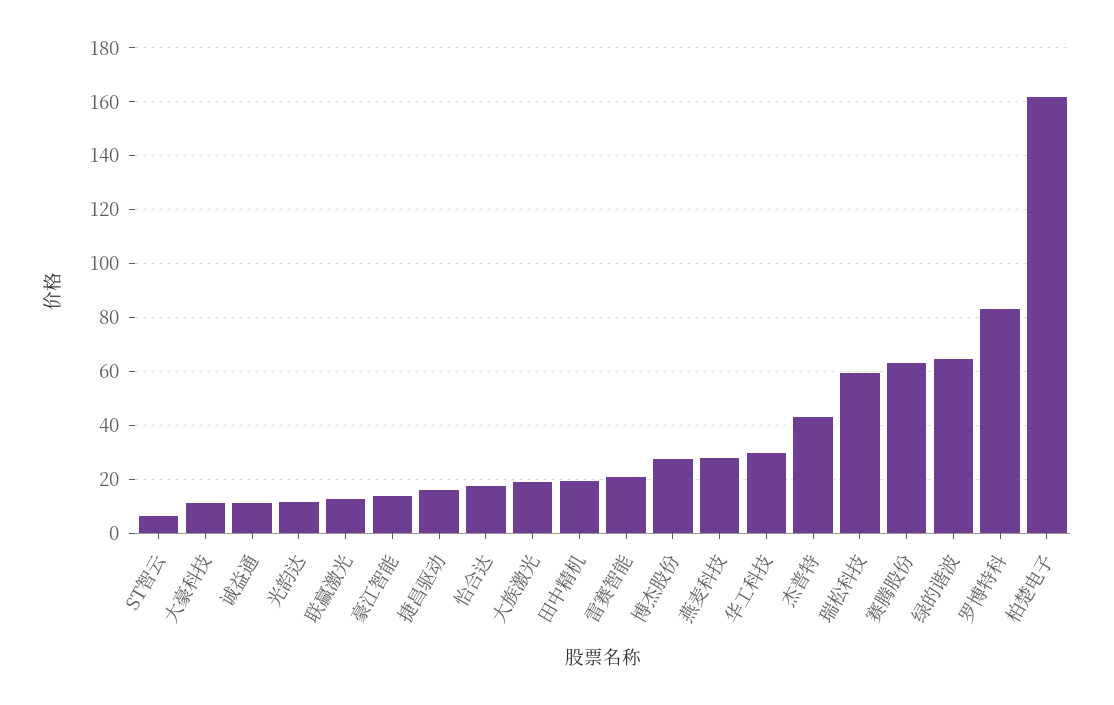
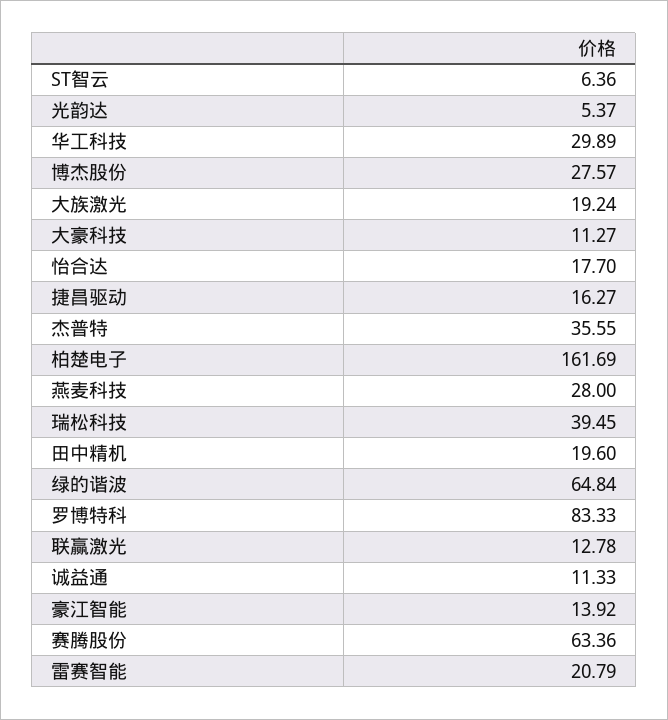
  {
    "ST智云": 6.36,
    "大豪科技": 11.27,
    "诚益通": 11.33,
-   "光韵达": 12.5,
+   "光韵达": 5.37,
    "联赢激光": 12.78,
    "豪江智能": 13.92,
    "捷昌驱动": 16.27,
    "怡合达": 17.7,
    "大族激光": 19.24,
    "田中精机": 19.6,
    "雷赛智能": 20.79,
    "博杰股份": 27.57,
    "燕麦科技": 28,
    "华工科技": 29.89,
-   "杰普特": 42.5,
+   "杰普特": 35.55,
-   "瑞松科技": 60,
+   "瑞松科技": 39.45,
    "赛腾股份": 63.36,
    "绿的谐波": 64.84,
    "罗博特科": 83.33,
    "柏楚电子": 161.69
  }

